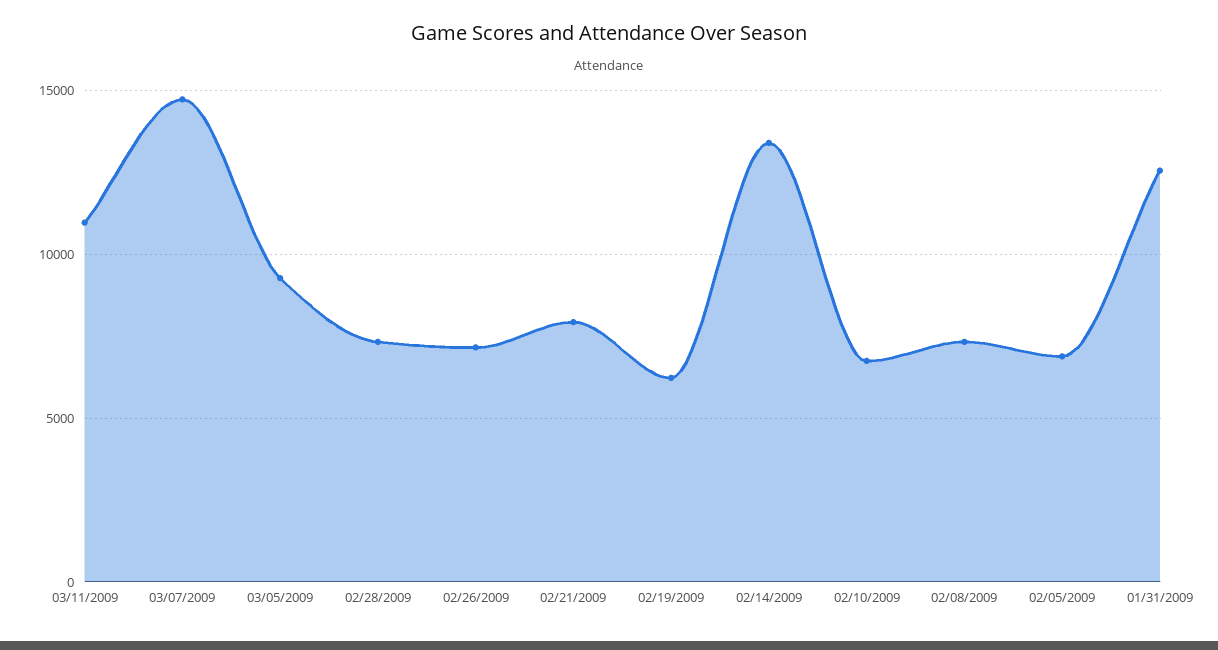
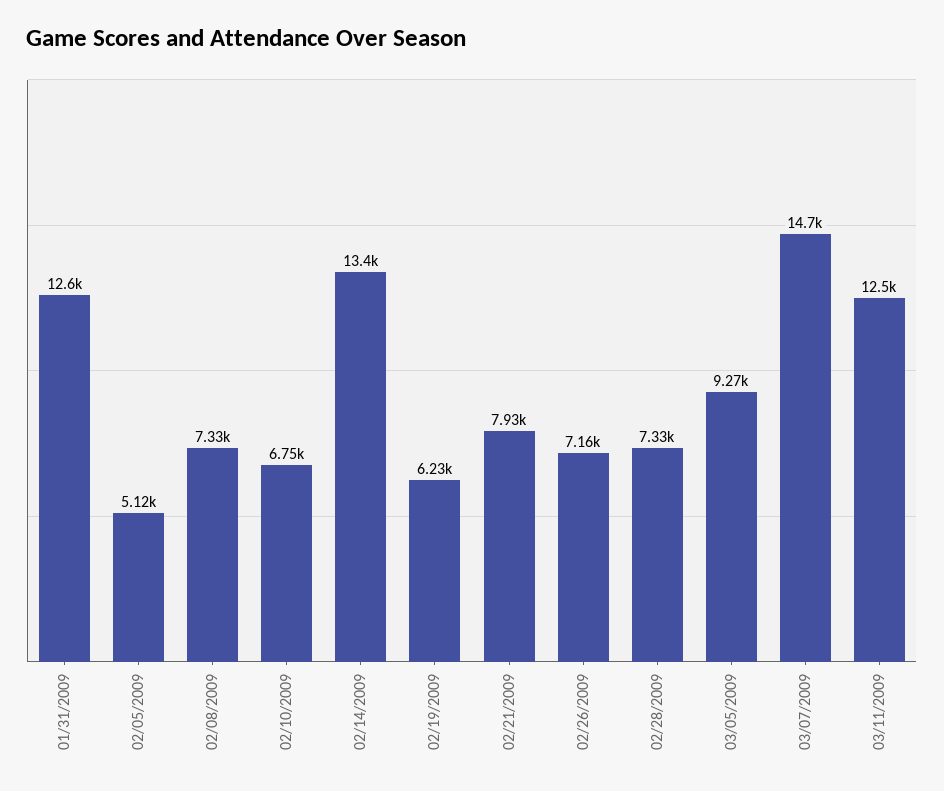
  {
-   "03/11/2009": 11000,
+   "03/11/2009": 12500,
    "03/07/2009": 14700,
    "03/05/2009": 9270,
    "02/28/2009": 7330,
    "02/26/2009": 7160,
    "02/21/2009": 7930,
    "02/19/2009": 6230,
    "02/14/2009": 13400,
    "02/10/2009": 6750,
    "02/08/2009": 7330,
-   "02/05/2009": 7000,
+   "02/05/2009": 5120,
    "01/31/2009": 12600
  }

